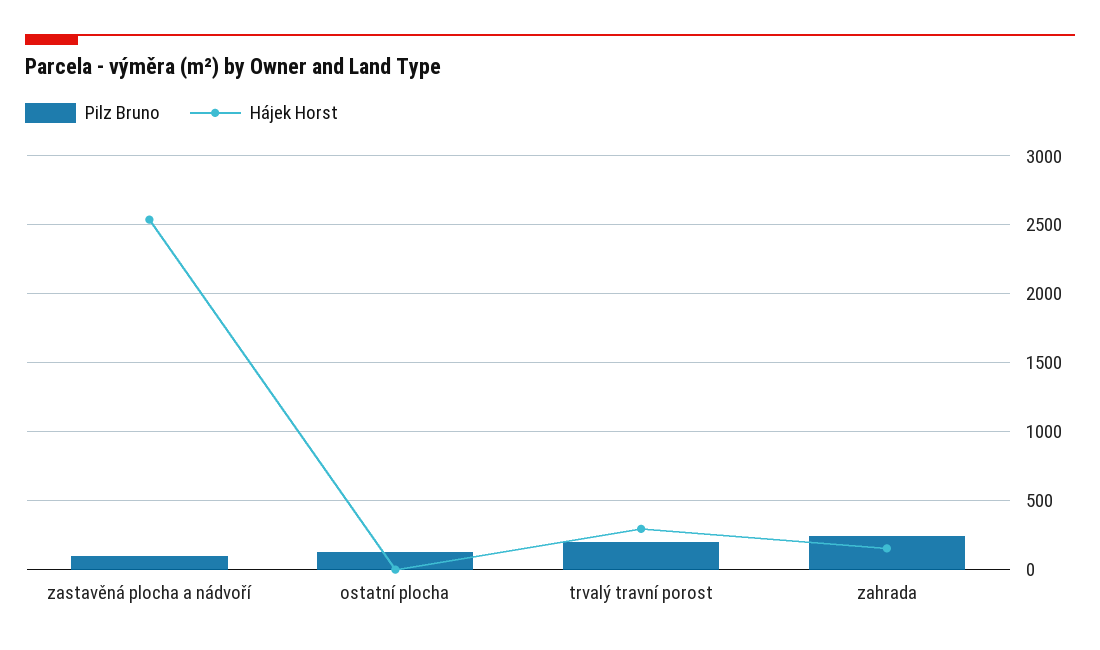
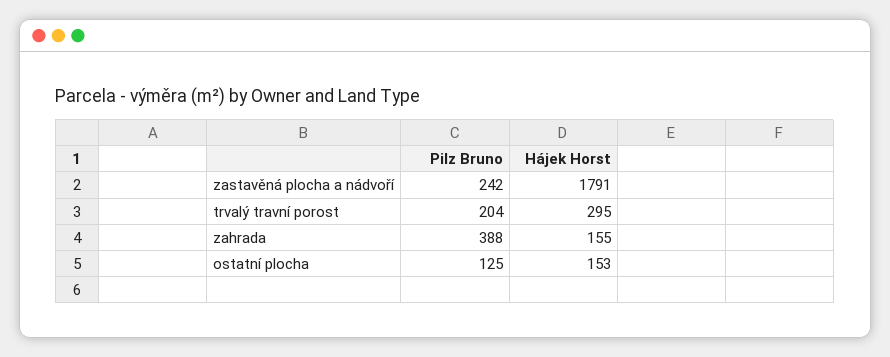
  {
    "Pilz Bruno": {
-     "zastavěná plocha a nádvoří": 100,
+     "zastavěná plocha a nádvoří": 242,
      "ostatní plocha": 125,
      "trvalý travní porost": 204,
-     "zahrada": 250
+     "zahrada": 388
    },
    "Hájek Horst": {
-     "zastavěná plocha a nádvoří": 2550,
+     "zastavěná plocha a nádvoří": 1791,
-     "ostatní plocha": 0,
+     "ostatní plocha": 153,
      "trvalý travní porost": 295,
      "zahrada": 155
    }
  }

